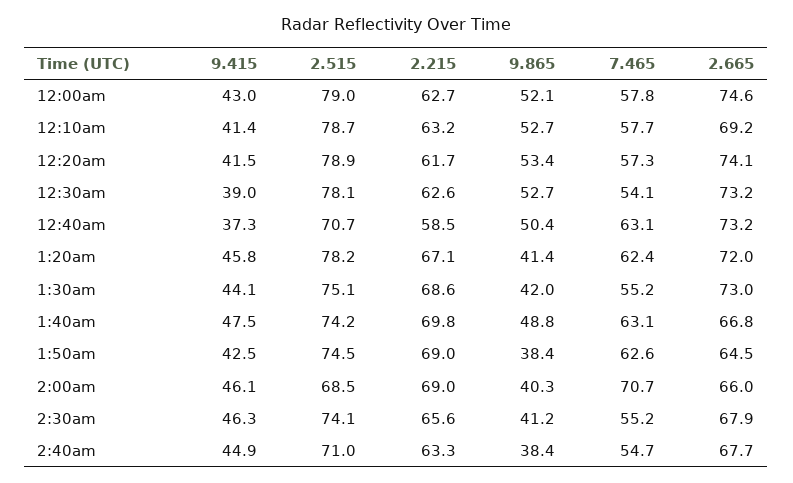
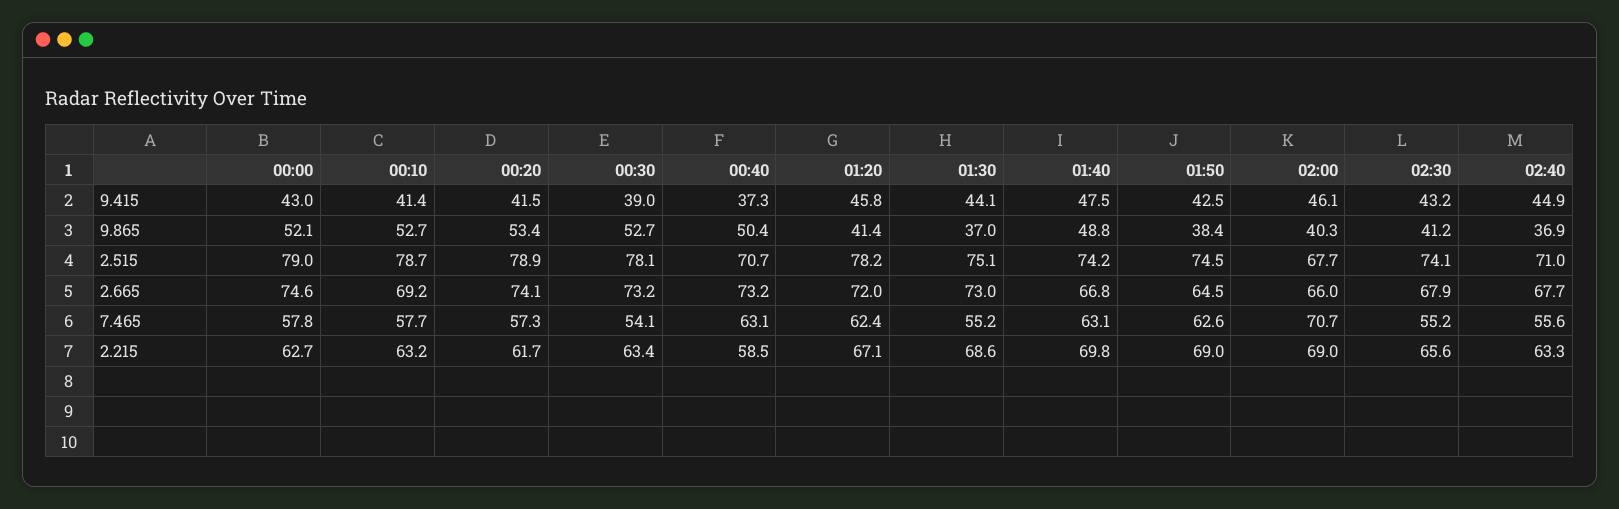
  {
    "9.415": {
      "12:00am": 43,
      "12:10am": 41.4,
      "12:20am": 41.5,
      "12:30am": 39,
      "12:40am": 37.3,
      "1:20am": 45.8,
      "1:30am": 44.1,
      "1:40am": 47.5,
      "1:50am": 42.5,
      "2:00am": 46.1,
-     "2:30am": 46.3,
+     "2:30am": 43.2,
      "2:40am": 44.9
    },
    "2.515": {
      "12:00am": 79,
      "12:10am": 78.7,
      "12:20am": 78.9,
      "12:30am": 78.1,
      "12:40am": 70.7,
      "1:20am": 78.2,
      "1:30am": 75.1,
      "1:40am": 74.2,
      "1:50am": 74.5,
-     "2:00am": 68.5,
+     "2:00am": 67.7,
      "2:30am": 74.1,
      "2:40am": 71
    },
    "2.215": {
      "12:00am": 62.7,
      "12:10am": 63.2,
      "12:20am": 61.7,
-     "12:30am": 62.6,
+     "12:30am": 63.4,
      "12:40am": 58.5,
      "1:20am": 67.1,
      "1:30am": 68.6,
      "1:40am": 69.8,
      "1:50am": 69,
      "2:00am": 69,
      "2:30am": 65.6,
      "2:40am": 63.3
    },
    "9.865": {
      "12:00am": 52.1,
      "12:10am": 52.7,
      "12:20am": 53.4,
      "12:30am": 52.7,
      "12:40am": 50.4,
      "1:20am": 41.4,
-     "1:30am": 42,
+     "1:30am": 37,
      "1:40am": 48.8,
      "1:50am": 38.4,
      "2:00am": 40.3,
      "2:30am": 41.2,
-     "2:40am": 38.4
+     "2:40am": 36.9
    },
    "7.465": {
      "12:00am": 57.8,
      "12:10am": 57.7,
      "12:20am": 57.3,
      "12:30am": 54.1,
      "12:40am": 63.1,
      "1:20am": 62.4,
      "1:30am": 55.2,
      "1:40am": 63.1,
      "1:50am": 62.6,
      "2:00am": 70.7,
      "2:30am": 55.2,
-     "2:40am": 54.7
+     "2:40am": 55.6
    },
    "2.665": {
      "12:00am": 74.6,
      "12:10am": 69.2,
      "12:20am": 74.1,
      "12:30am": 73.2,
      "12:40am": 73.2,
      "1:20am": 72,
      "1:30am": 73,
      "1:40am": 66.8,
      "1:50am": 64.5,
      "2:00am": 66,
      "2:30am": 67.9,
      "2:40am": 67.7
    }
  }

